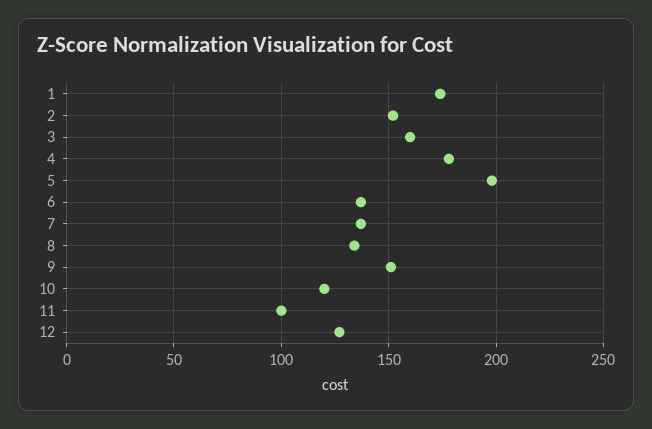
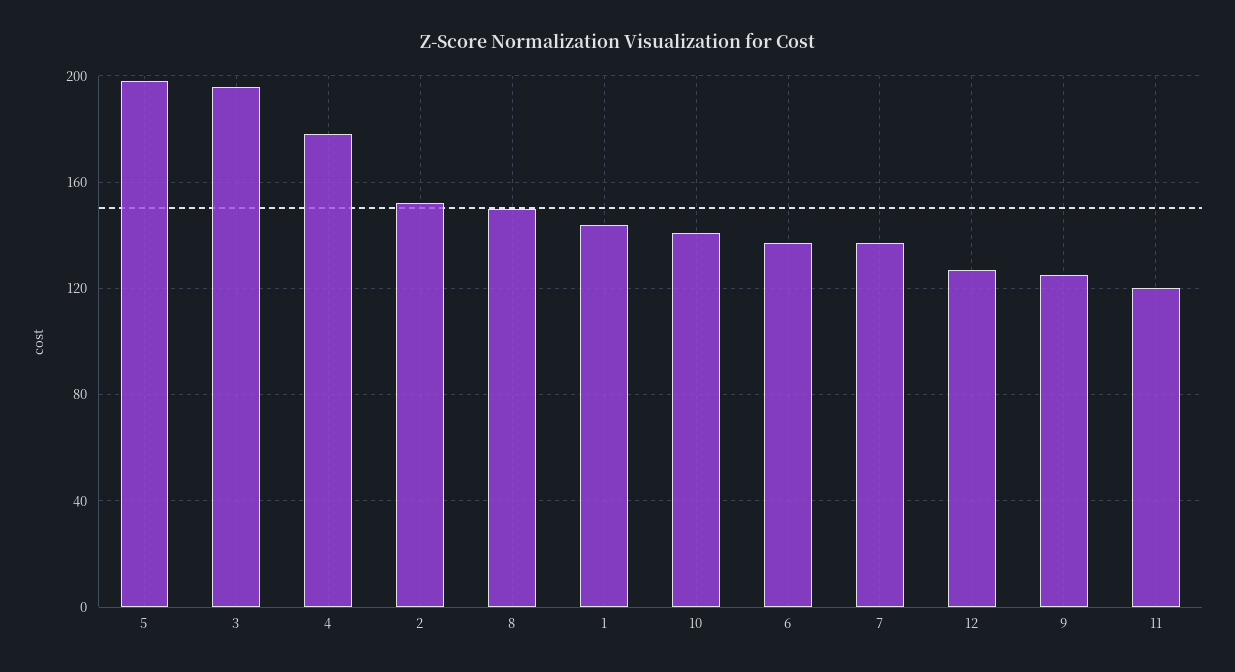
  {
-   "1": 175,
+   "1": 145,
    "2": 150,
-   "3": 160,
+   "3": 195,
    "4": 180,
    "5": 200,
    "6": 135,
    "7": 135,
-   "8": 135,
+   "8": 150,
-   "9": 150,
+   "9": 125,
-   "10": 120,
+   "10": 140,
-   "11": 100,
+   "11": 120,
    "12": 125
  }

